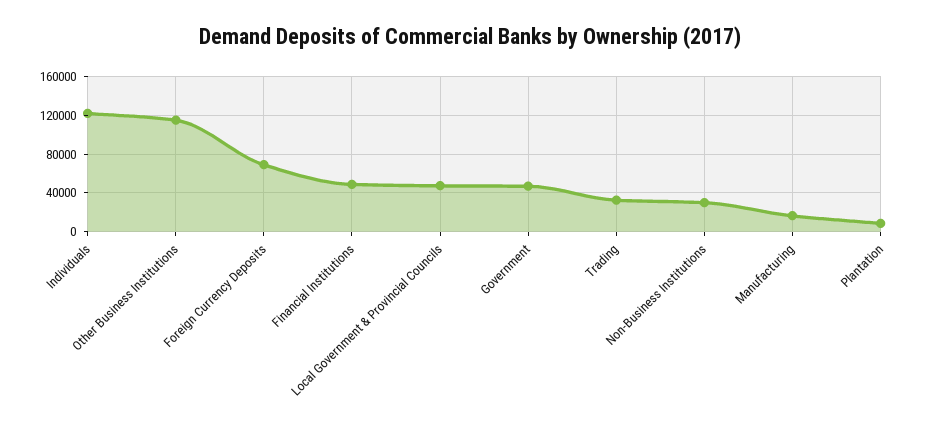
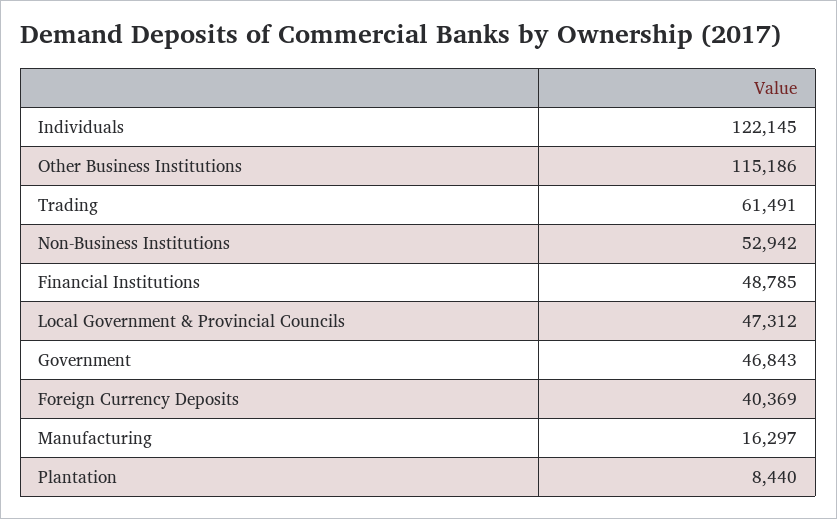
  {
    "Individuals": 122145,
    "Other Business Institutions": 115186,
-   "Foreign Currency Deposits": 70000,
+   "Foreign Currency Deposits": 40369,
    "Financial Institutions": 48785,
    "Local Government & Provincial Councils": 47312,
    "Government": 46843,
-   "Trading": 30000,
+   "Trading": 61491,
-   "Non-Business Institutions": 30000,
+   "Non-Business Institutions": 52942,
    "Manufacturing": 16297,
    "Plantation": 8440
  }

